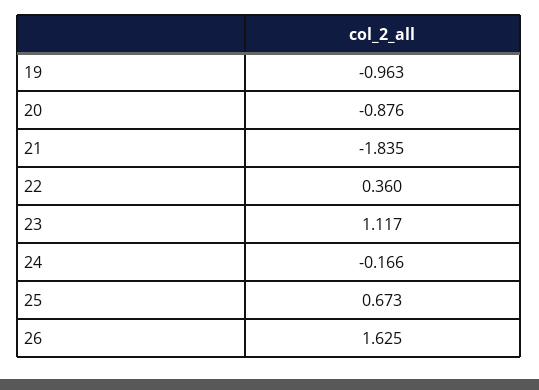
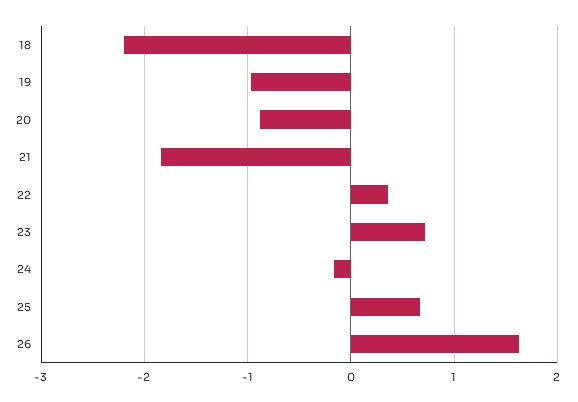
  {
    "19": -0.963,
    "20": -0.876,
    "21": -1.835,
    "22": 0.36,
-   "23": 1.117,
+   "23": 0.7,
    "24": -0.166,
    "25": 0.673,
-   "26": 1.625
+   "26": 1.625,
+   "18": -2.2
  }

